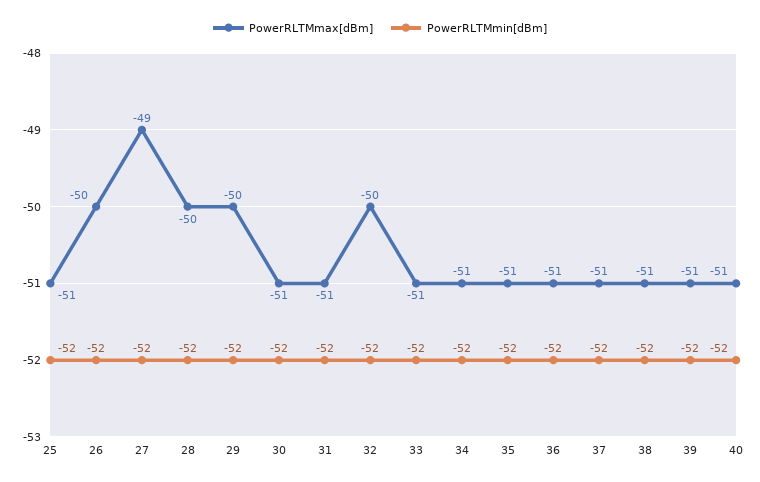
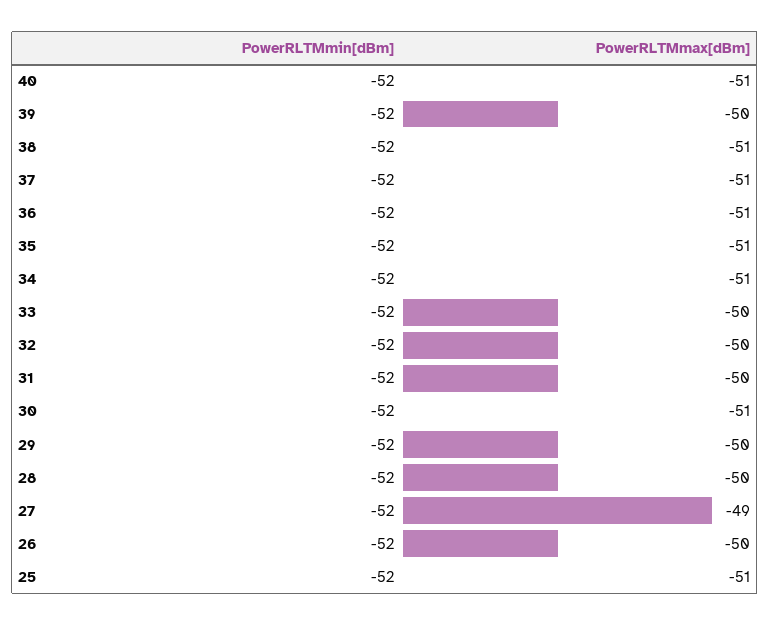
  {
    "PowerRLTMmax[dBm]": {
      "25": -51,
      "26": -50,
      "27": -49,
      "28": -50,
      "29": -50,
      "30": -51,
-     "31": -51,
+     "31": -50,
      "32": -50,
-     "33": -51,
+     "33": -50,
      "34": -51,
      "35": -51,
      "36": -51,
      "37": -51,
      "38": -51,
-     "39": -51,
+     "39": -50,
      "40": -51
    },
    "PowerRLTMmin[dBm]": {
      "25": -52,
      "26": -52,
      "27": -52,
      "28": -52,
      "29": -52,
      "30": -52,
      "31": -52,
      "32": -52,
      "33": -52,
      "34": -52,
      "35": -52,
      "36": -52,
      "37": -52,
      "38": -52,
      "39": -52,
      "40": -52
    }
  }

